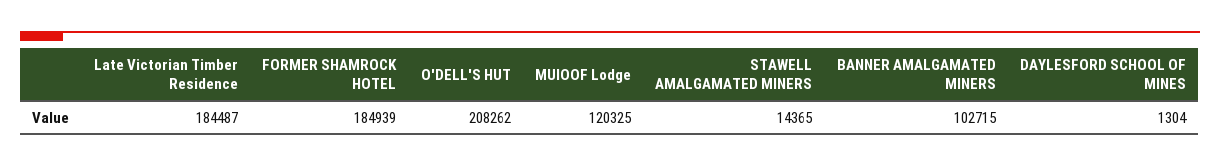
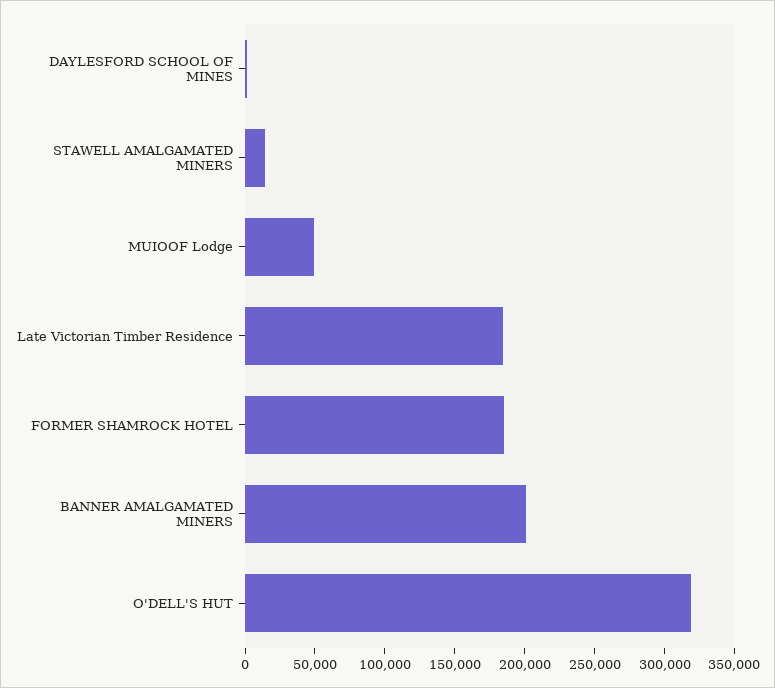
  {
    "Late Victorian Timber Residence": 184487,
    "FORMER SHAMROCK HOTEL": 184939,
-   "O'DELL'S HUT": 208262,
+   "O'DELL'S HUT": 320000,
-   "MUIOOF Lodge": 120325,
+   "MUIOOF Lodge": 50000,
    "STAWELL AMALGAMATED MINERS": 14365,
-   "BANNER AMALGAMATED MINERS": 102715,
+   "BANNER AMALGAMATED MINERS": 200000,
    "DAYLESFORD SCHOOL OF MINES": 1304
  }

